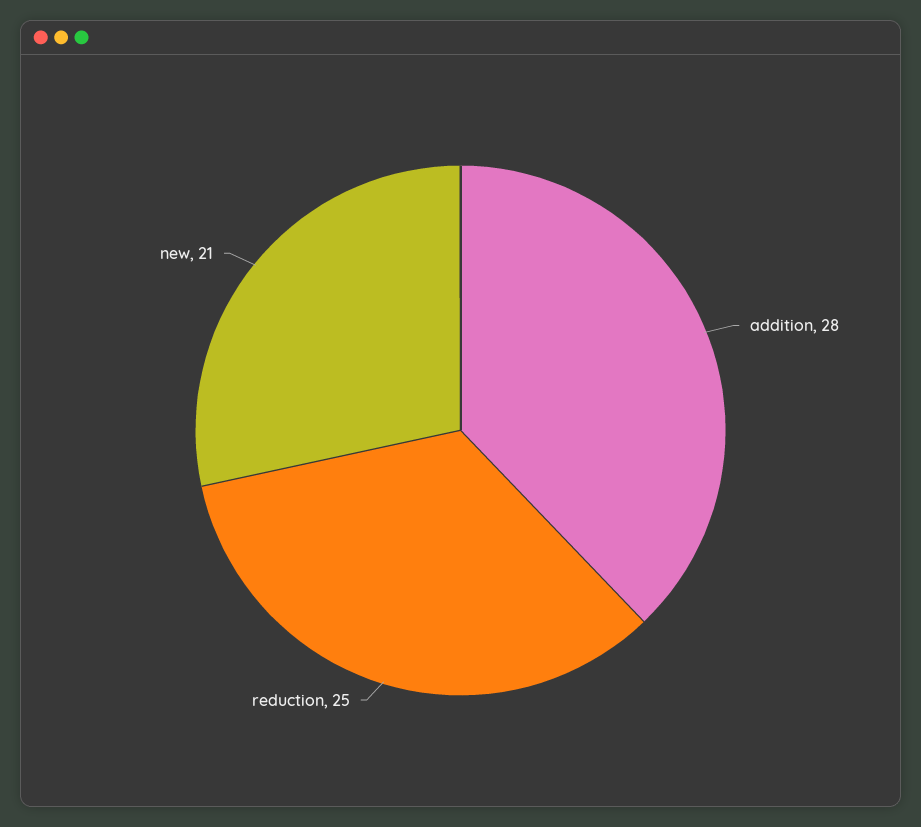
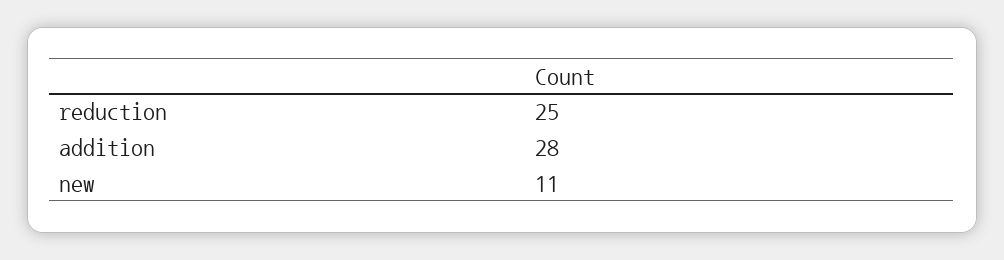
  {
    "addition": 28,
    "reduction": 25,
-   "new": 21
+   "new": 11
  }

